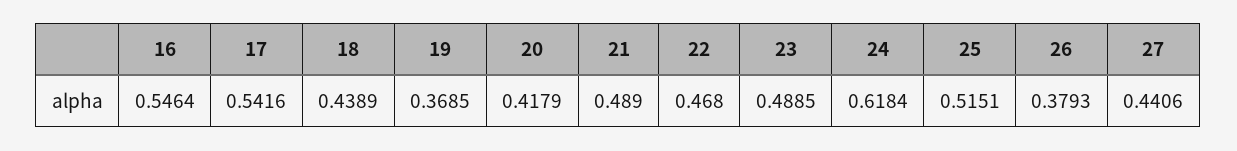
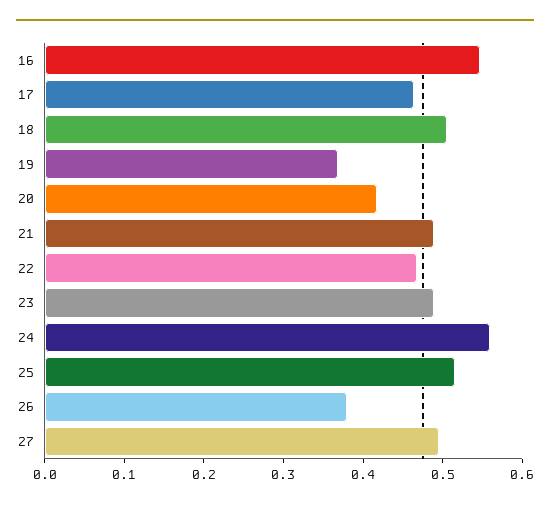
  {
    "16": 0.5464,
-   "17": 0.5416,
+   "17": 0.46,
-   "18": 0.4389,
+   "18": 0.5,
    "19": 0.3685,
    "20": 0.4179,
    "21": 0.489,
    "22": 0.468,
    "23": 0.4885,
-   "24": 0.6184,
+   "24": 0.56,
    "25": 0.5151,
    "26": 0.3793,
-   "27": 0.4406
+   "27": 0.5
  }

